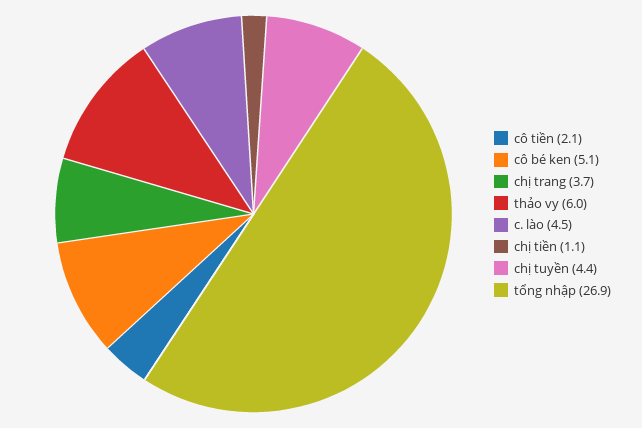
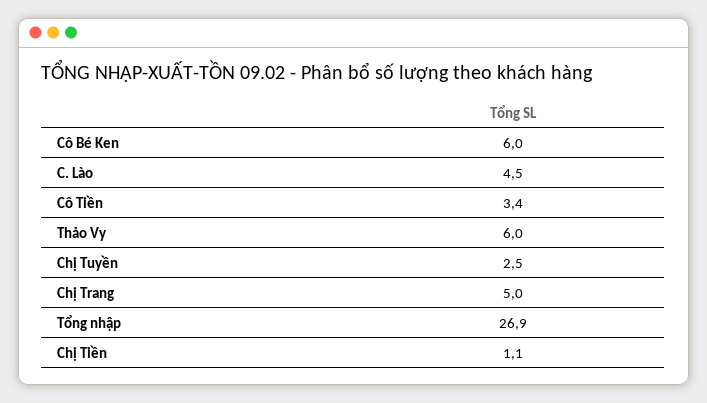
  {
-   "cô tiền": 2.1,
+   "cô tiền": 3.4,
-   "cô bé ken": 5.1,
+   "cô bé ken": 6,
-   "chị trang": 3.7,
+   "chị trang": 5,
    "thảo vy": 6,
    "c. lào": 4.5,
    "chị tiền": 1.1,
-   "chị tuyền": 4.4,
+   "chị tuyền": 2.5,
    "tổng nhập": 26.9
  }

